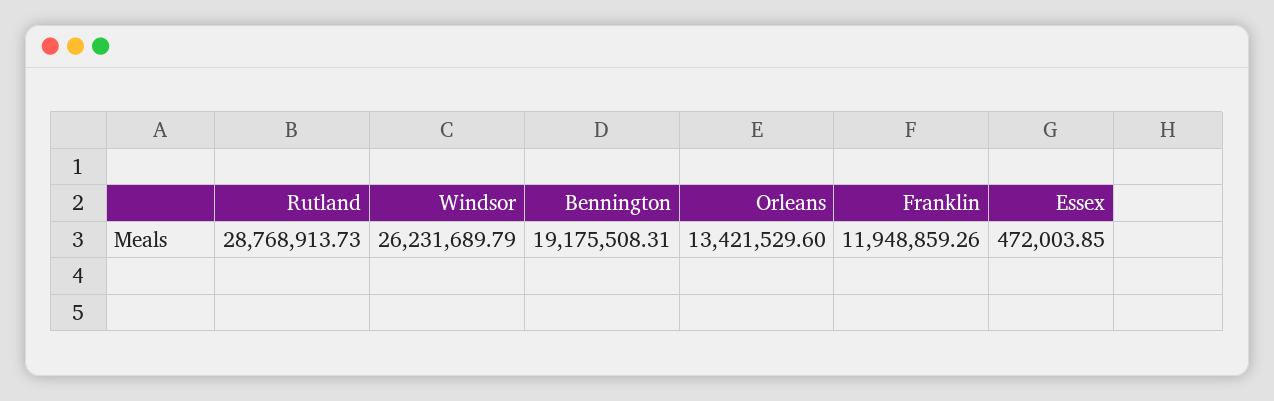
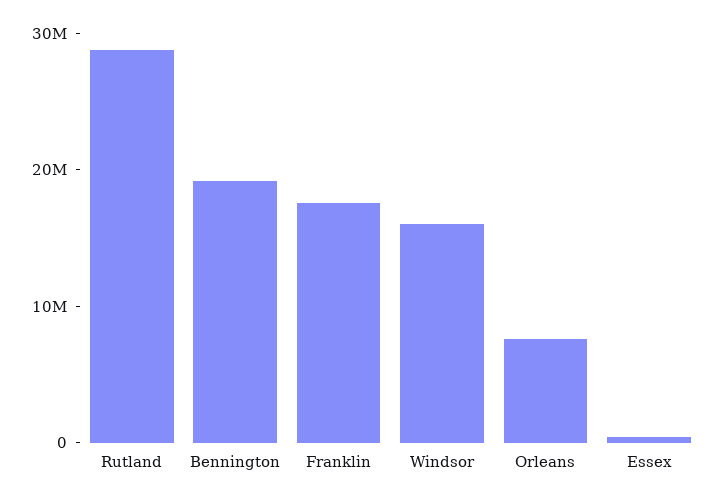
  {
    "Rutland": 28768913.73,
-   "Windsor": 26231689.79,
+   "Windsor": 16000000,
    "Bennington": 19175508.31,
-   "Orleans": 13421529.6,
+   "Orleans": 8000000,
-   "Franklin": 11948859.26,
+   "Franklin": 18000000,
    "Essex": 472003.85
  }

